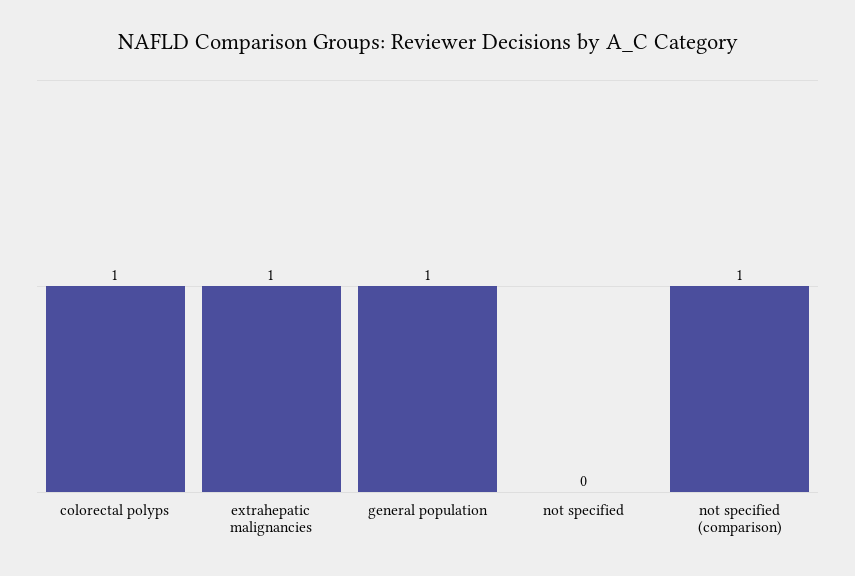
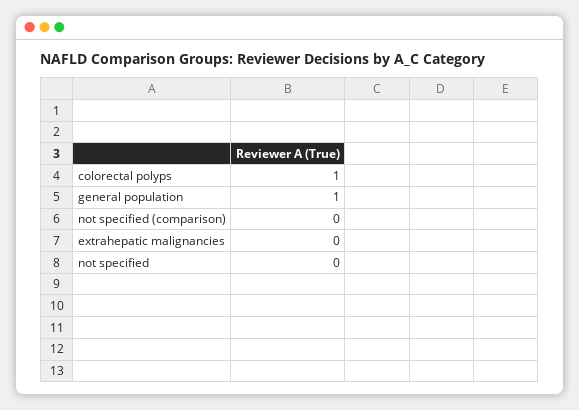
  {
    "colorectal polyps": 1,
-   "extrahepatic malignancies": 1,
+   "extrahepatic malignancies": 0,
    "general population": 1,
    "not specified": 0,
-   "not specified (comparison)": 1
+   "not specified (comparison)": 0
  }

